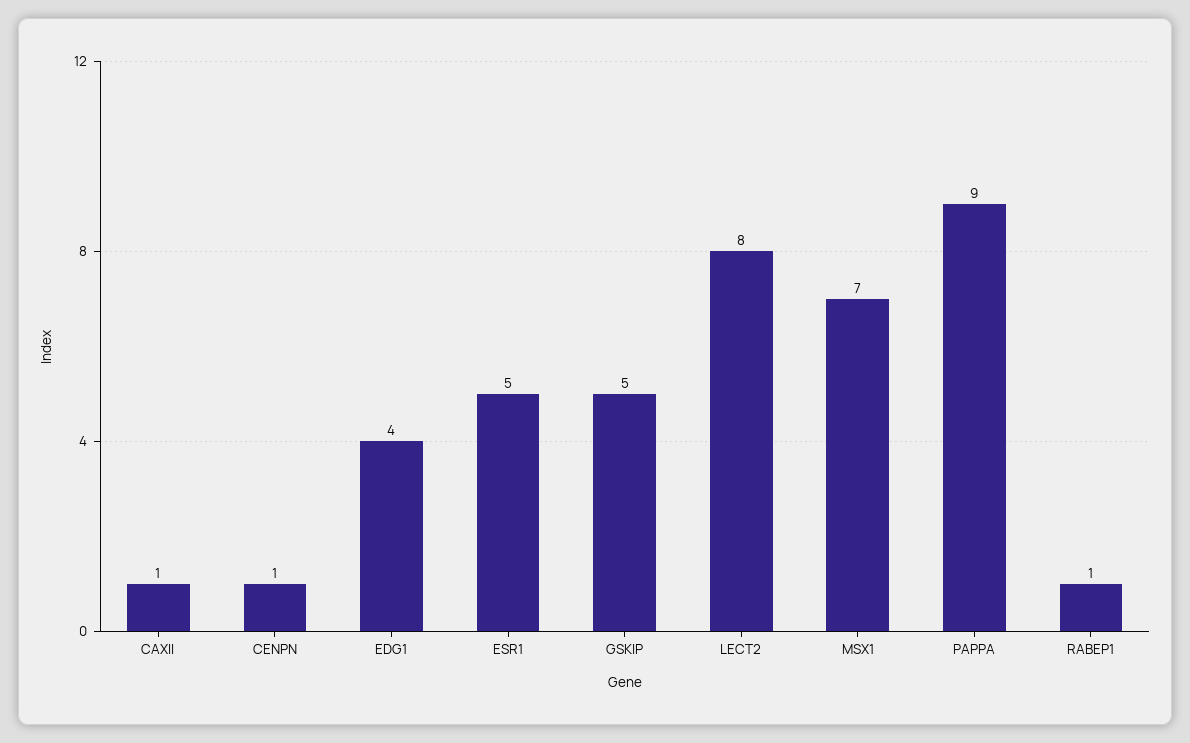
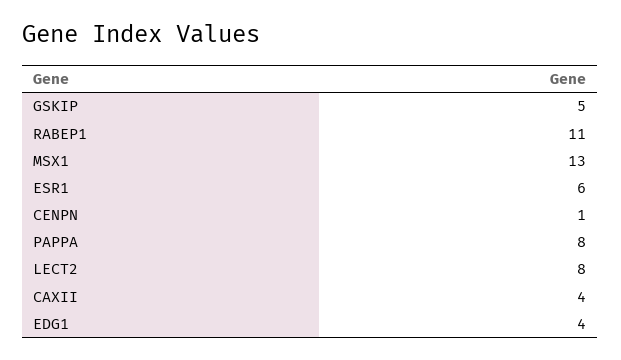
  {
-   "CAXII": 1,
+   "CAXII": 4,
    "CENPN": 1,
    "EDG1": 4,
-   "ESR1": 5,
+   "ESR1": 6,
    "GSKIP": 5,
    "LECT2": 8,
-   "MSX1": 7,
+   "MSX1": 13,
-   "PAPPA": 9,
+   "PAPPA": 8,
-   "RABEP1": 1
+   "RABEP1": 11
  }

